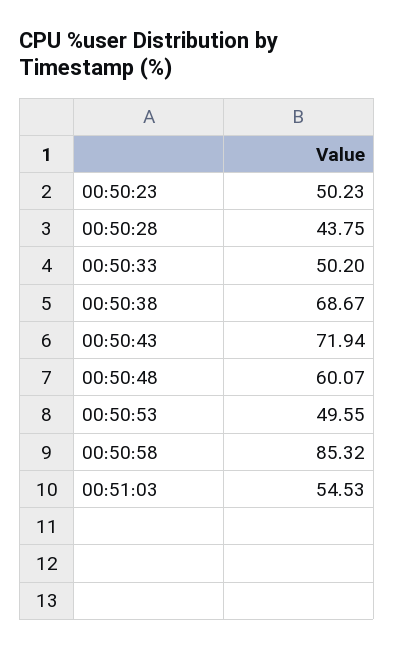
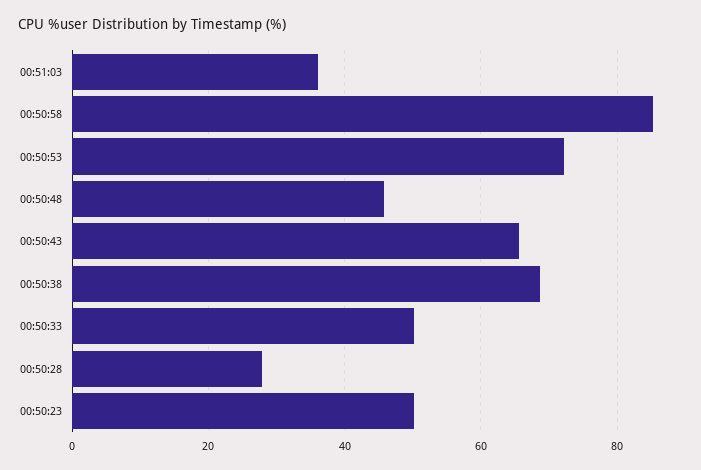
  {
    "00:50:23": 50.23,
-   "00:50:28": 43.75,
+   "00:50:28": 28,
    "00:50:33": 50.2,
    "00:50:38": 68.67,
-   "00:50:43": 71.94,
+   "00:50:43": 66,
-   "00:50:48": 60.07,
+   "00:50:48": 46,
-   "00:50:53": 49.55,
+   "00:50:53": 72,
    "00:50:58": 85.32,
-   "00:51:03": 54.53
+   "00:51:03": 36
  }

